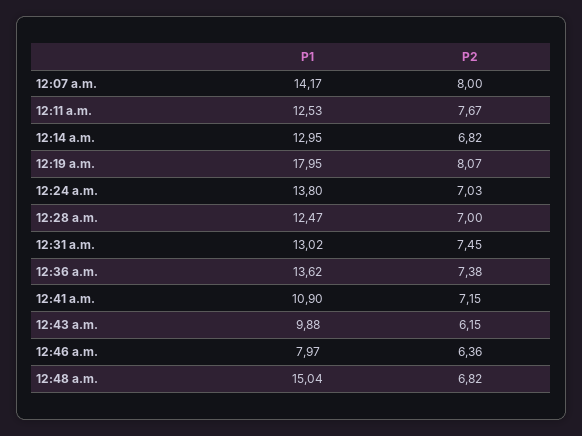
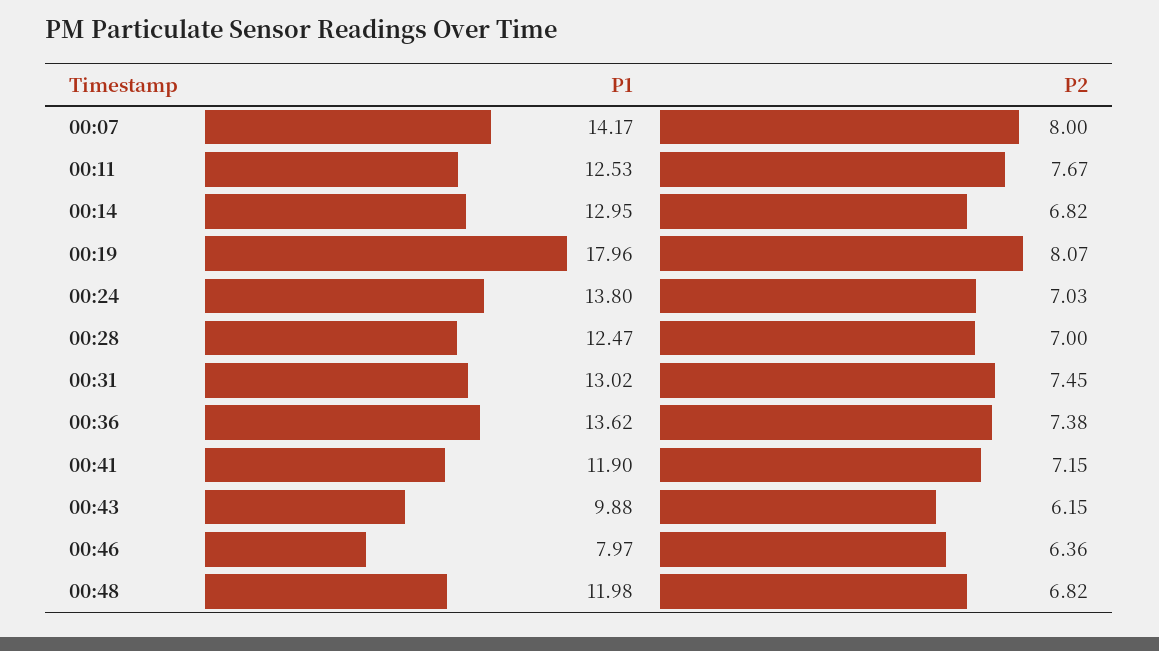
  {
    "P1": {
      "12:07 a.m.": 14.17,
      "12:11 a.m.": 12.53,
      "12:14 a.m.": 12.95,
-     "12:19 a.m.": 17.95,
+     "12:19 a.m.": 17.96,
      "12:24 a.m.": 13.8,
      "12:28 a.m.": 12.47,
      "12:31 a.m.": 13.02,
      "12:36 a.m.": 13.62,
-     "12:41 a.m.": 10.9,
+     "12:41 a.m.": 11.9,
      "12:43 a.m.": 9.88,
      "12:46 a.m.": 7.97,
-     "12:48 a.m.": 15.04
+     "12:48 a.m.": 11.98
    },
    "P2": {
      "12:07 a.m.": 8,
      "12:11 a.m.": 7.67,
      "12:14 a.m.": 6.82,
      "12:19 a.m.": 8.07,
      "12:24 a.m.": 7.03,
      "12:28 a.m.": 7,
      "12:31 a.m.": 7.45,
      "12:36 a.m.": 7.38,
      "12:41 a.m.": 7.15,
      "12:43 a.m.": 6.15,
      "12:46 a.m.": 6.36,
      "12:48 a.m.": 6.82
    }
  }

